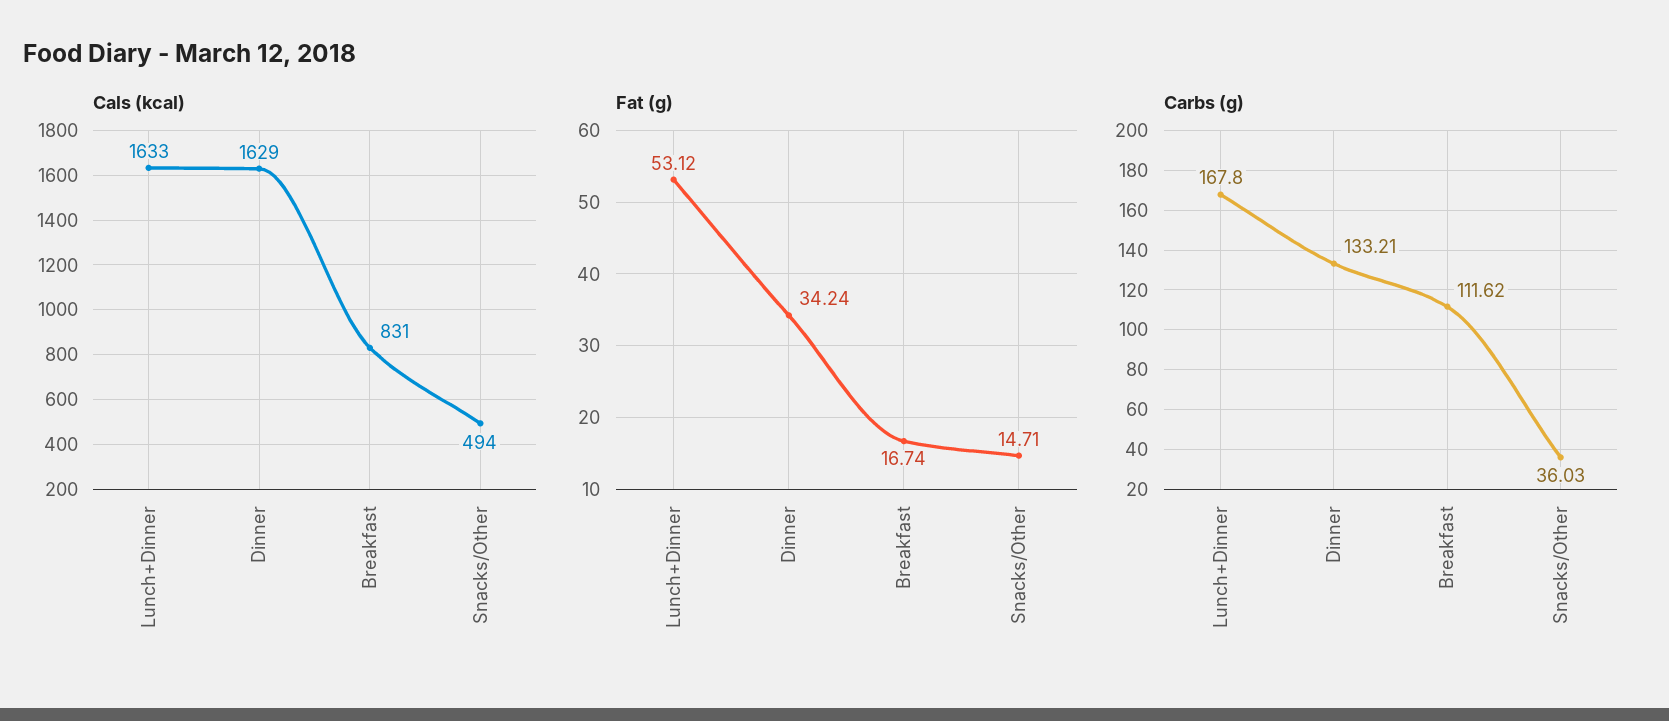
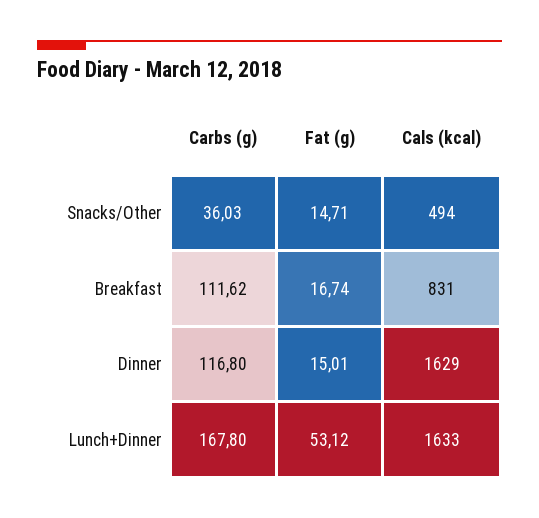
  {
    "Cals (kcal)": {
      "Lunch+Dinner": 1633,
      "Dinner": 1629,
      "Breakfast": 831,
      "Snacks/Other": 494
    },
    "Fat (g)": {
      "Lunch+Dinner": 53.12,
-     "Dinner": 34.24,
+     "Dinner": 15.01,
      "Breakfast": 16.74,
      "Snacks/Other": 14.71
    },
    "Carbs (g)": {
      "Lunch+Dinner": 167.8,
-     "Dinner": 133.21,
+     "Dinner": 116.8,
      "Breakfast": 111.62,
      "Snacks/Other": 36.03
    }
  }

